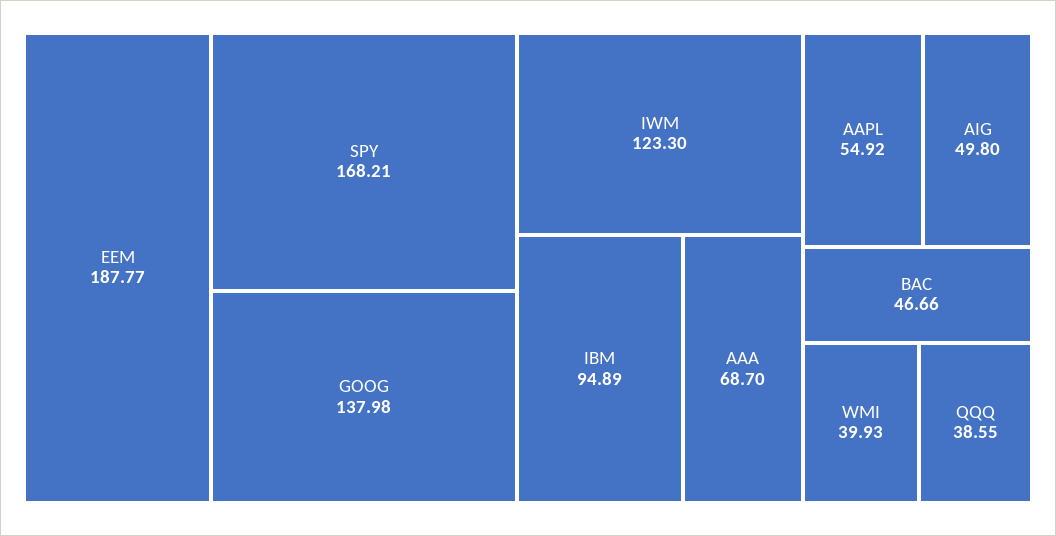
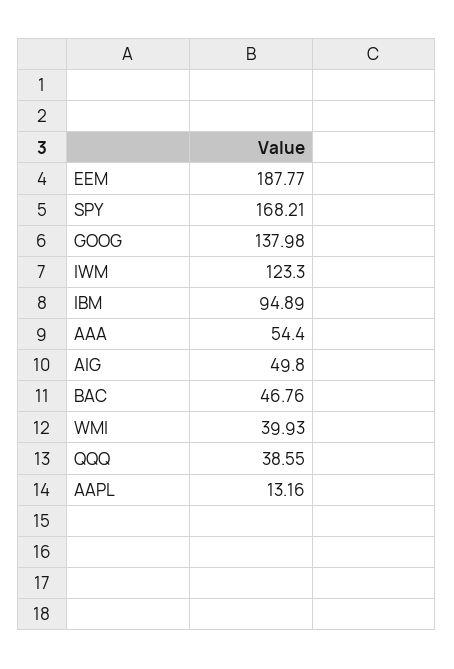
  {
    "EEM": 187.77,
    "SPY": 168.21,
    "GOOG": 137.98,
    "IWM": 123.3,
    "IBM": 94.89,
-   "AAA": 68.7,
+   "AAA": 54.4,
-   "AAPL": 54.92,
+   "AAPL": 13.16,
    "AIG": 49.8,
-   "BAC": 46.66,
+   "BAC": 46.76,
    "WMI": 39.93,
    "QQQ": 38.55
  }

